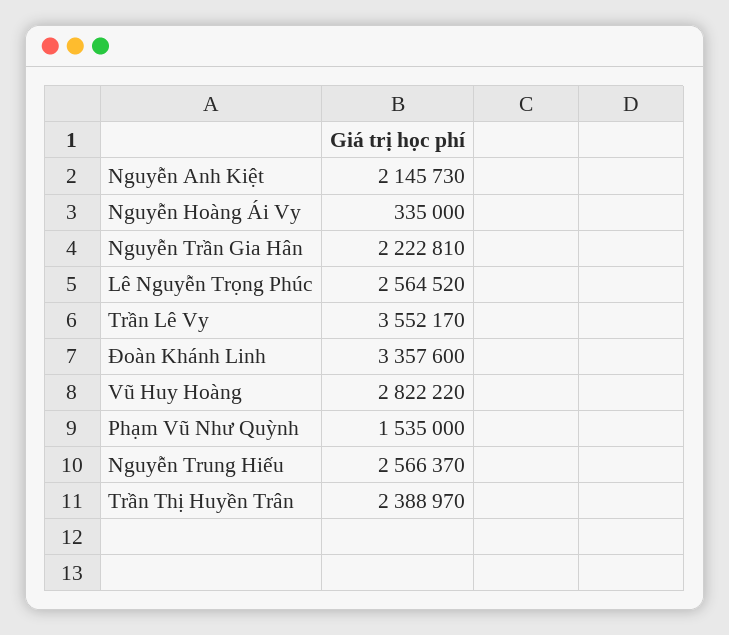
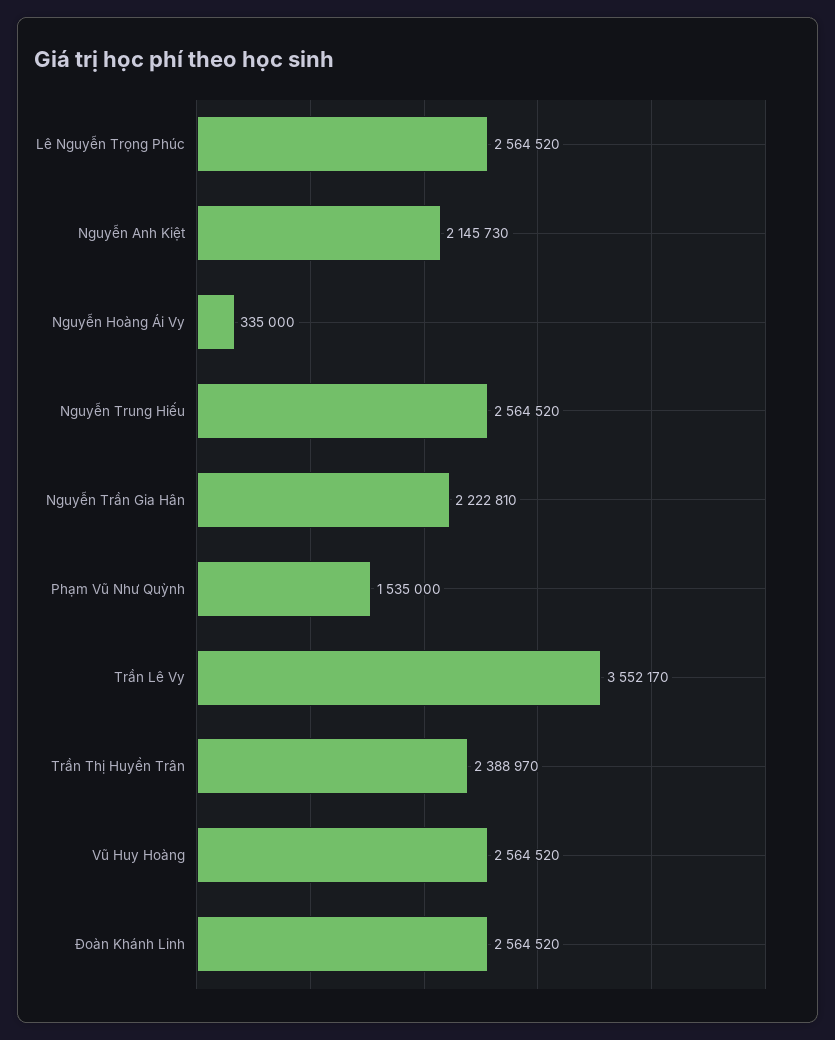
  {
    "Nguyễn Anh Kiệt": 2145730,
    "Nguyễn Hoàng Ái Vy": 335000,
    "Nguyễn Trần Gia Hân": 2222810,
    "Lê Nguyễn Trọng Phúc": 2564520,
    "Trần Lê Vy": 3552170,
-   "Đoàn Khánh Linh": 3357600,
+   "Đoàn Khánh Linh": 2564520,
-   "Vũ Huy Hoàng": 2822220,
+   "Vũ Huy Hoàng": 2564520,
    "Phạm Vũ Như Quỳnh": 1535000,
-   "Nguyễn Trung Hiếu": 2566370,
+   "Nguyễn Trung Hiếu": 2564520,
    "Trần Thị Huyền Trân": 2388970
  }

